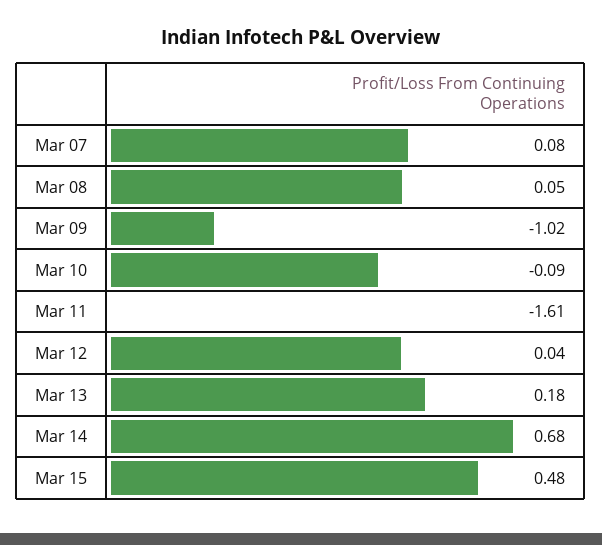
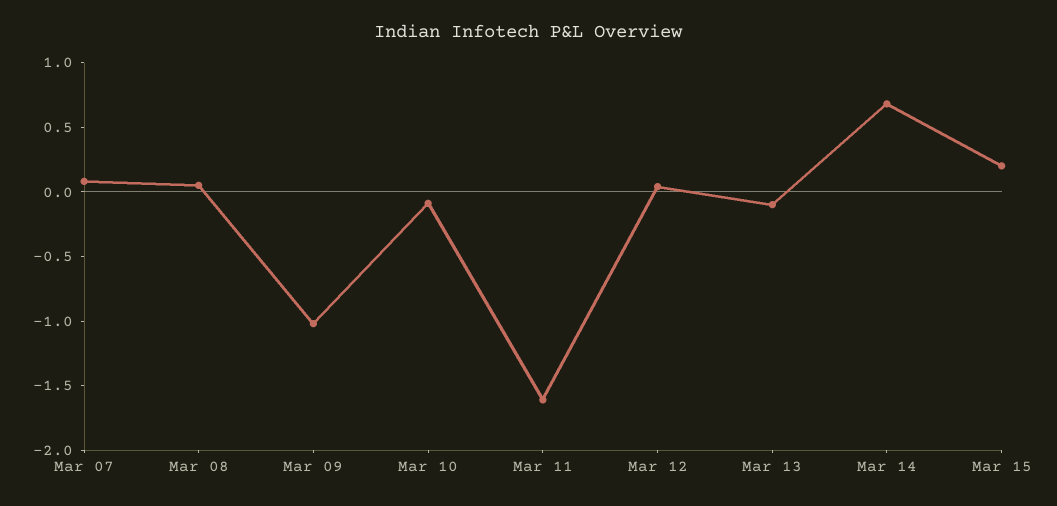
  {
    "Mar 07": 0.08,
    "Mar 08": 0.05,
    "Mar 09": -1.02,
    "Mar 10": -0.09,
    "Mar 11": -1.61,
    "Mar 12": 0.04,
-   "Mar 13": 0.18,
+   "Mar 13": -0.1,
    "Mar 14": 0.68,
-   "Mar 15": 0.48
+   "Mar 15": 0.2
  }

